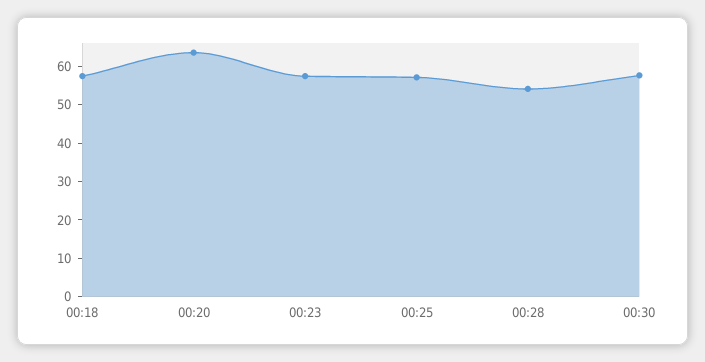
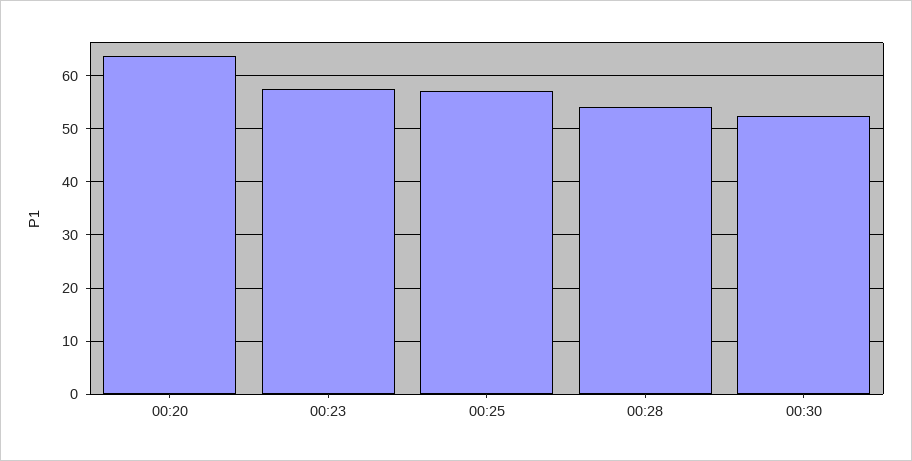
  {
-   "00:18": 57.5,
    "00:20": 64,
    "00:23": 58,
    "00:25": 58,
    "00:28": 54,
-   "00:30": 57.5
+   "00:30": 52
  }

